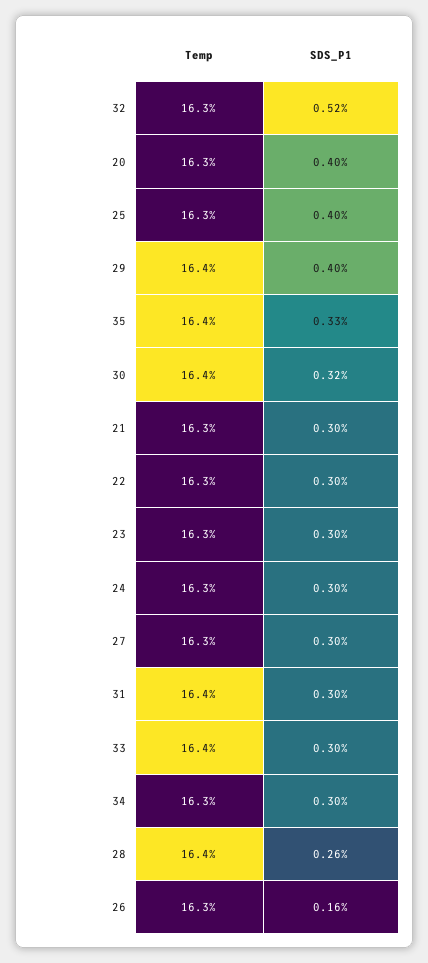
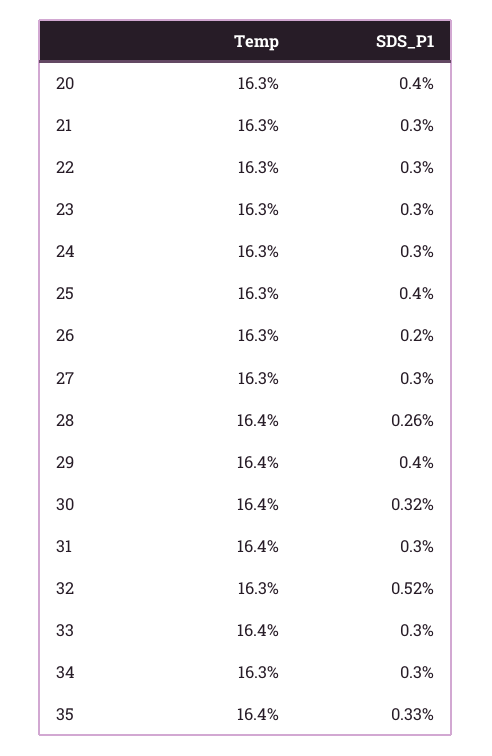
  {
    "Temp": {
      "32": 16.3,
      "20": 16.3,
      "25": 16.3,
      "29": 16.4,
      "35": 16.4,
      "30": 16.4,
      "21": 16.3,
      "22": 16.3,
      "23": 16.3,
      "24": 16.3,
      "27": 16.3,
      "31": 16.4,
      "33": 16.4,
      "34": 16.3,
      "28": 16.4,
      "26": 16.3
    },
    "SDS_P1": {
      "32": 0.52,
      "20": 0.4,
      "25": 0.4,
      "29": 0.4,
      "35": 0.33,
      "30": 0.32,
      "21": 0.3,
      "22": 0.3,
      "23": 0.3,
      "24": 0.3,
      "27": 0.3,
      "31": 0.3,
      "33": 0.3,
      "34": 0.3,
      "28": 0.26,
-     "26": 0.16
+     "26": 0.2
    }
  }

